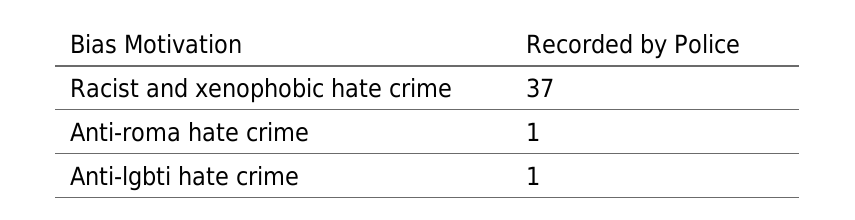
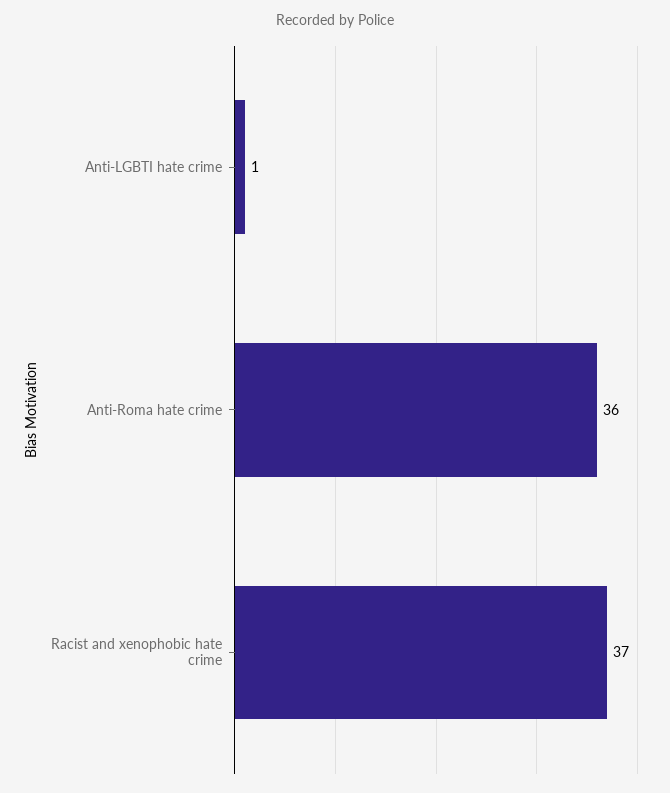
  {
    "Racist and xenophobic hate crime": 37,
-   "Anti-roma hate crime": 1,
+   "Anti-roma hate crime": 36,
    "Anti-lgbti hate crime": 1
  }

